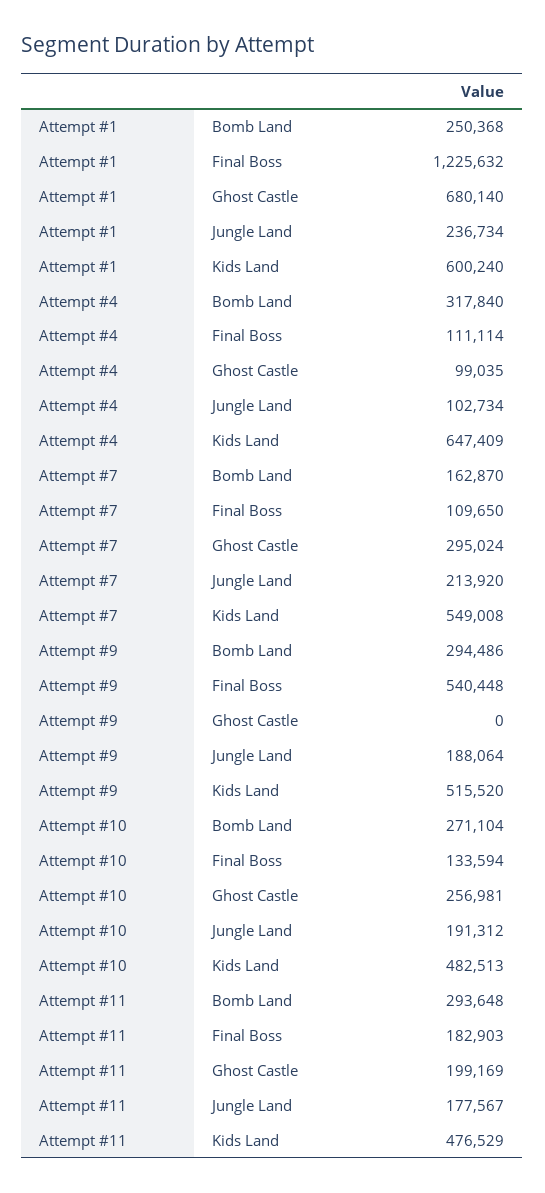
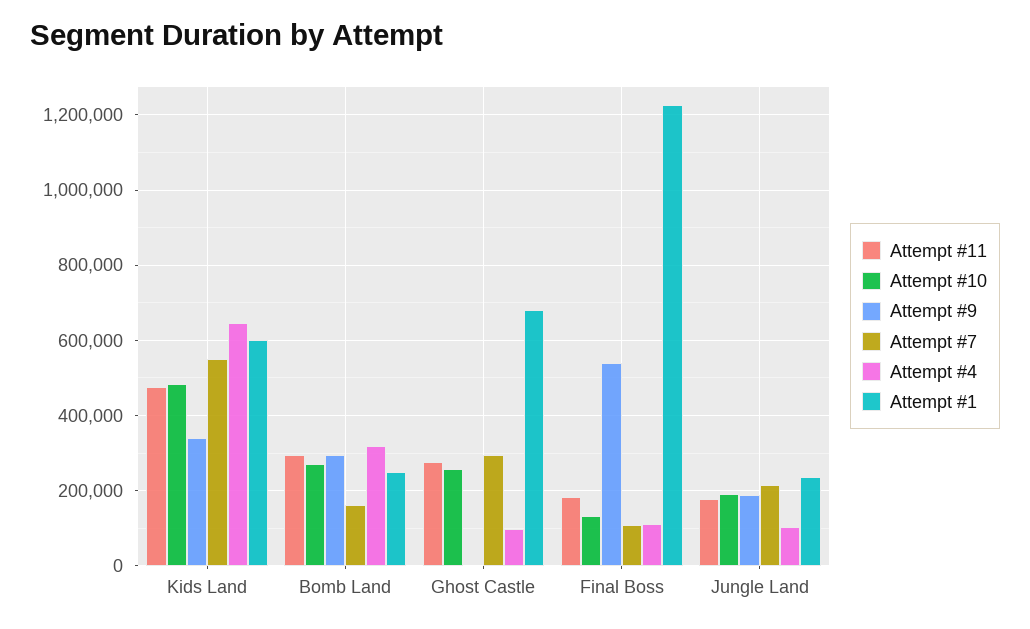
  {
    "Attempt #1": {
      "Bomb Land": 250368,
      "Final Boss": 1225632,
      "Ghost Castle": 680140,
      "Jungle Land": 236734,
      "Kids Land": 600240
    },
    "Attempt #4": {
      "Bomb Land": 317840,
      "Final Boss": 111114,
      "Ghost Castle": 99035,
      "Jungle Land": 102734,
      "Kids Land": 647409
    },
    "Attempt #7": {
      "Bomb Land": 162870,
      "Final Boss": 109650,
      "Ghost Castle": 295024,
      "Jungle Land": 213920,
      "Kids Land": 549008
    },
    "Attempt #9": {
      "Bomb Land": 294486,
      "Final Boss": 540448,
      "Ghost Castle": 0,
      "Jungle Land": 188064,
-     "Kids Land": 515520
+     "Kids Land": 340000
    },
    "Attempt #10": {
      "Bomb Land": 271104,
      "Final Boss": 133594,
      "Ghost Castle": 256981,
      "Jungle Land": 191312,
      "Kids Land": 482513
    },
    "Attempt #11": {
      "Bomb Land": 293648,
      "Final Boss": 182903,
-     "Ghost Castle": 199169,
+     "Ghost Castle": 280000,
      "Jungle Land": 177567,
      "Kids Land": 476529
    }
  }

